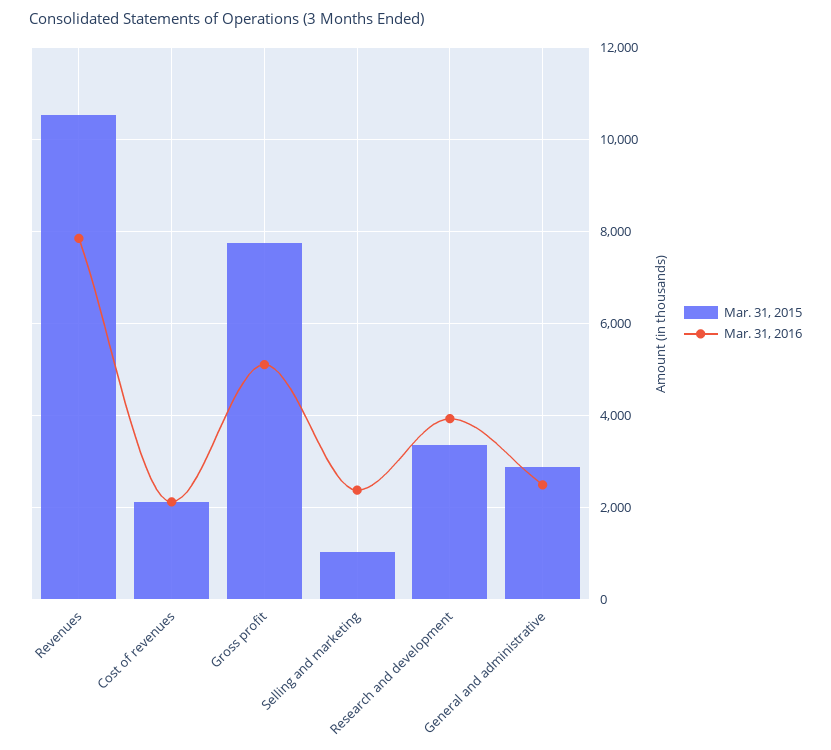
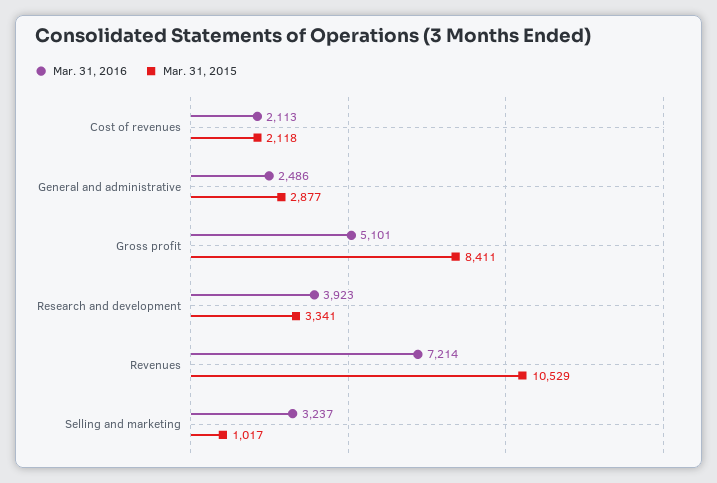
  {
    "Mar. 31, 2015": {
      "Revenues": 10529,
      "Cost of revenues": 2118,
-     "Gross profit": 7800,
+     "Gross profit": 8411,
      "Selling and marketing": 1017,
      "Research and development": 3341,
      "General and administrative": 2877
    },
    "Mar. 31, 2016": {
-     "Revenues": 7800,
+     "Revenues": 7214,
      "Cost of revenues": 2113,
      "Gross profit": 5101,
-     "Selling and marketing": 2400,
+     "Selling and marketing": 3237,
      "Research and development": 3923,
      "General and administrative": 2486
    }
  }

